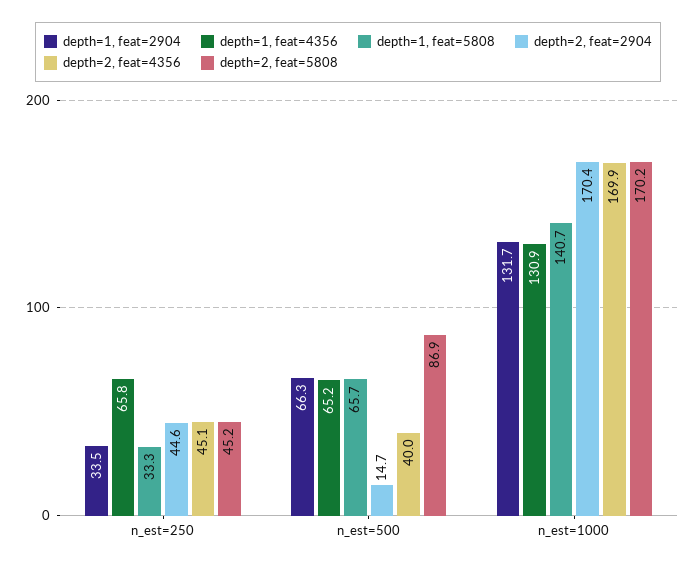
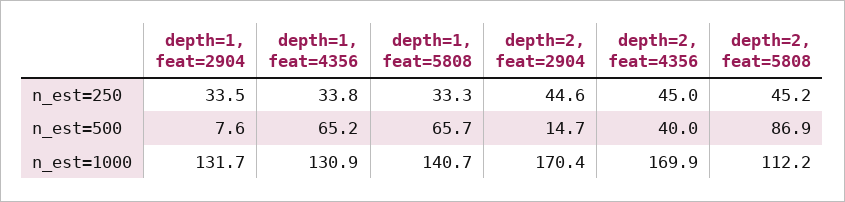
  {
    "depth=1, feat=2904": {
      "n_est=250": 33.5,
-     "n_est=500": 66.3,
+     "n_est=500": 7.6,
      "n_est=1000": 131.7
    },
    "depth=1, feat=4356": {
-     "n_est=250": 65.8,
+     "n_est=250": 33.8,
      "n_est=500": 65.2,
      "n_est=1000": 130.9
    },
    "depth=1, feat=5808": {
      "n_est=250": 33.3,
      "n_est=500": 65.7,
      "n_est=1000": 140.7
    },
    "depth=2, feat=2904": {
      "n_est=250": 44.6,
      "n_est=500": 14.7,
      "n_est=1000": 170.4
    },
    "depth=2, feat=4356": {
-     "n_est=250": 45.1,
+     "n_est=250": 45,
      "n_est=500": 40,
      "n_est=1000": 169.9
    },
    "depth=2, feat=5808": {
      "n_est=250": 45.2,
      "n_est=500": 86.9,
-     "n_est=1000": 170.2
+     "n_est=1000": 112.2
    }
  }

